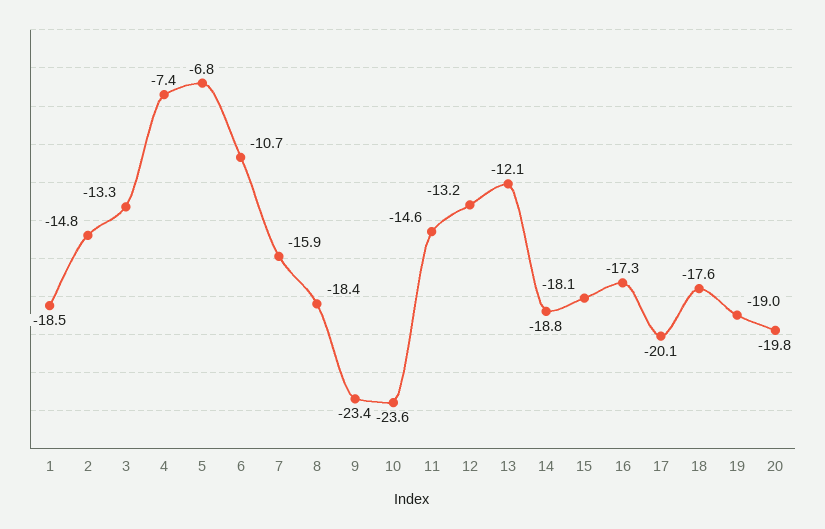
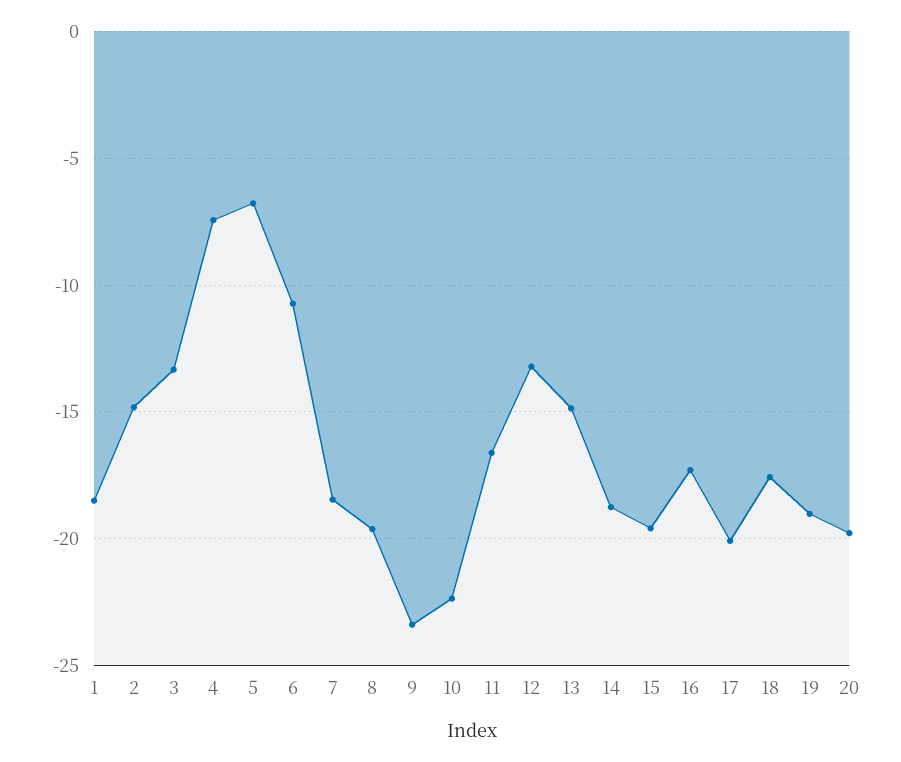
  {
    "1": -18.5,
    "2": -14.8,
    "3": -13.3,
    "4": -7.4,
    "5": -6.8,
    "6": -10.7,
-   "7": -15.9,
+   "7": -18.5,
-   "8": -18.4,
+   "8": -19.5,
    "9": -23.4,
-   "10": -23.6,
+   "10": -22.5,
-   "11": -14.6,
+   "11": -16.5,
    "12": -13.2,
-   "13": -12.1,
+   "13": -15,
    "14": -18.8,
-   "15": -18.1,
+   "15": -19.5,
    "16": -17.3,
    "17": -20.1,
    "18": -17.6,
    "19": -19,
    "20": -19.8
  }

